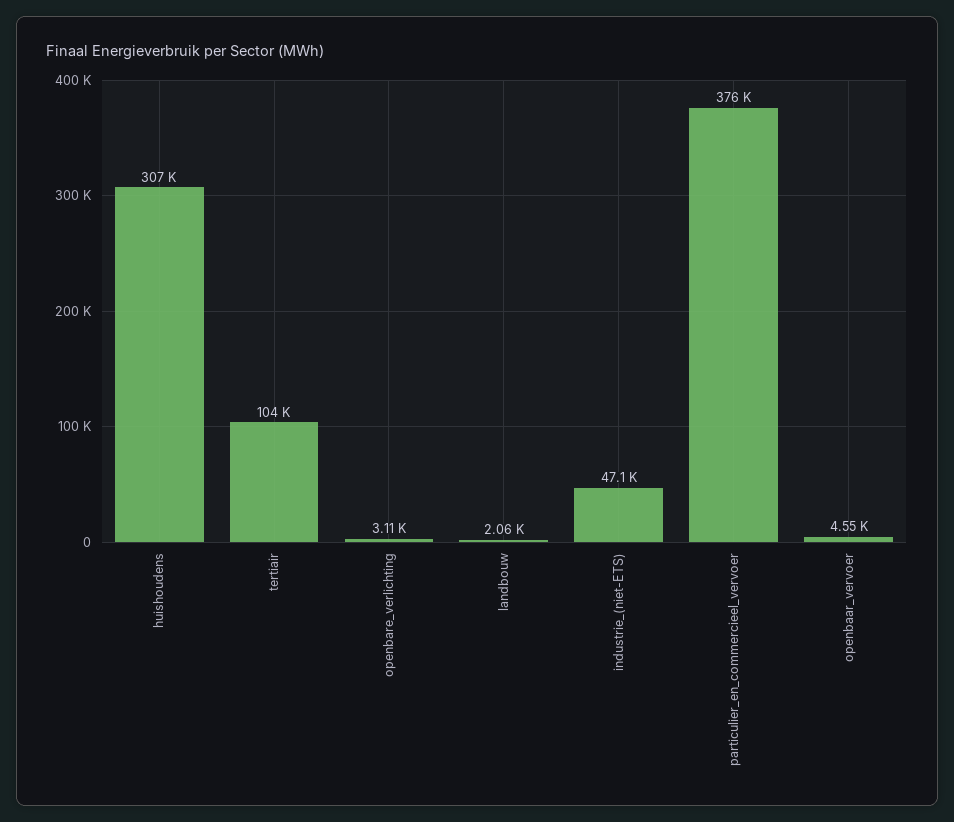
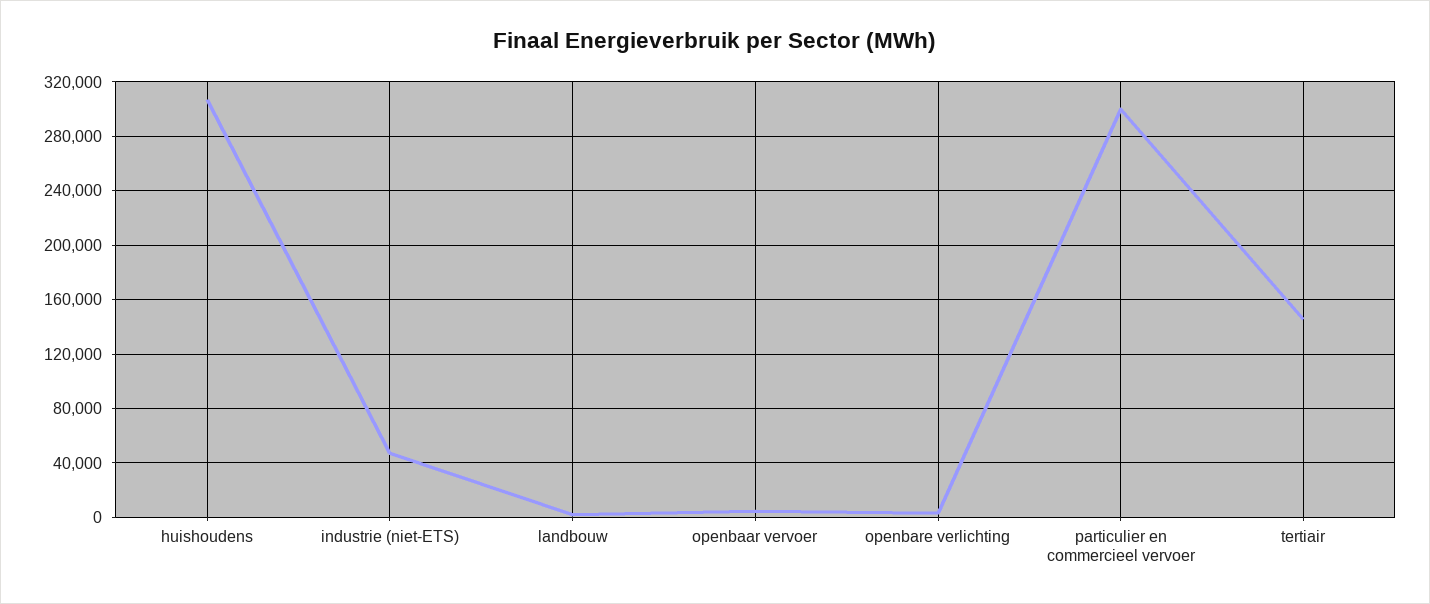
  {
    "huishoudens": 307000,
-   "tertiair": 104000,
+   "tertiair": 145000,
    "openbare_verlichting": 3110,
    "landbouw": 2060,
    "industrie_(niet-ETS)": 47100,
-   "particulier_en_commercieel_vervoer": 376000,
+   "particulier_en_commercieel_vervoer": 300000,
    "openbaar_vervoer": 4550
  }

